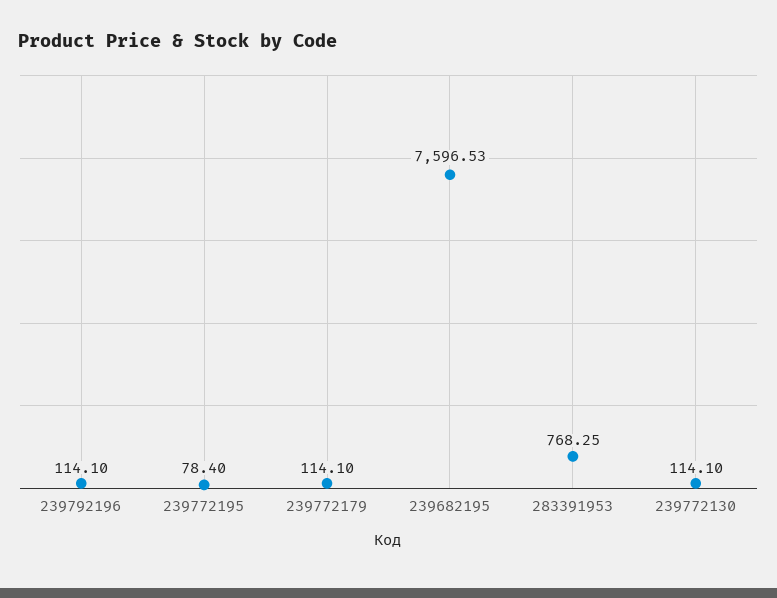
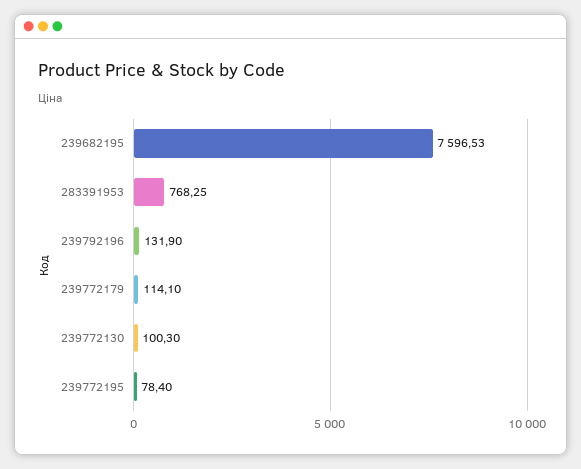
  {
-   "239792196": 114.1,
+   "239792196": 131.9,
    "239772195": 78.4,
    "239772179": 114.1,
    "239682195": 7596.53,
    "283391953": 768.25,
-   "239772130": 114.1
+   "239772130": 100.3
  }

